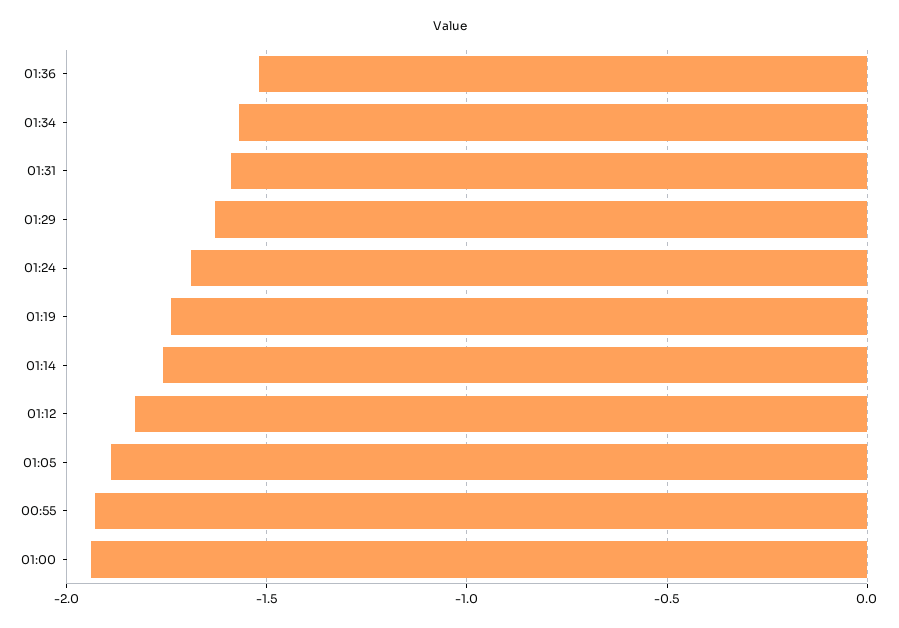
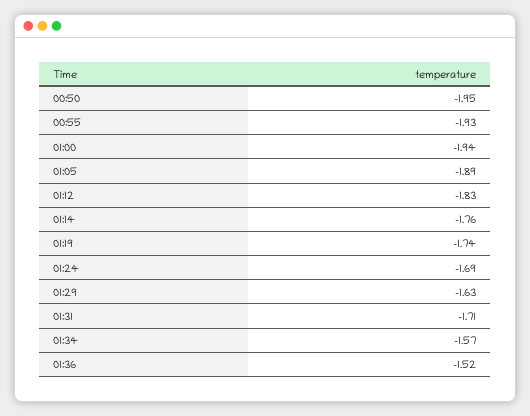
  {
    "01:36": -1.52,
    "01:34": -1.57,
-   "01:31": -1.6,
+   "01:31": -1.71,
    "01:29": -1.63,
    "01:24": -1.69,
    "01:19": -1.74,
    "01:14": -1.76,
    "01:12": -1.83,
    "01:05": -1.89,
    "00:55": -1.93,
-   "01:00": -1.94
+   "01:00": -1.94,
+   "00:50": -1.95
  }

